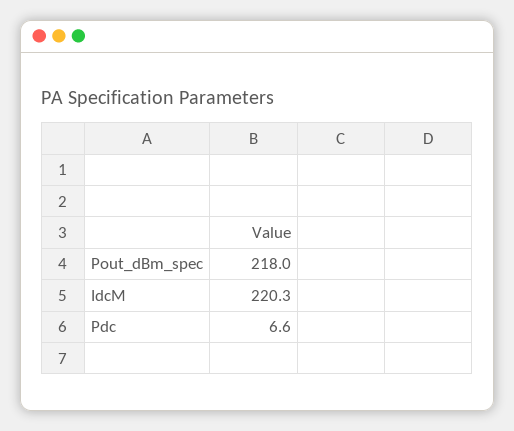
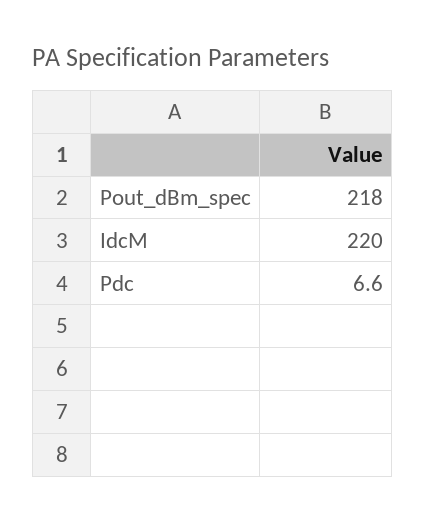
  {
    "Pout_dBm_spec": 218,
-   "IdcM": 220.3,
+   "IdcM": 220,
    "Pdc": 6.6
  }

